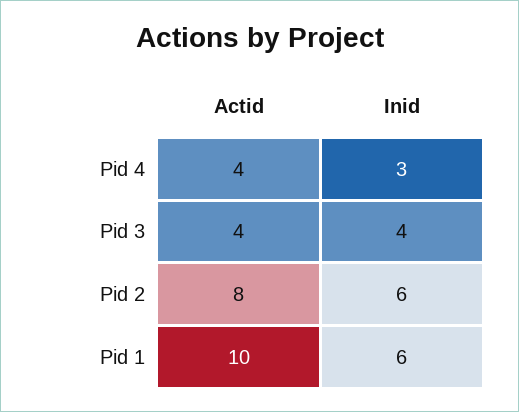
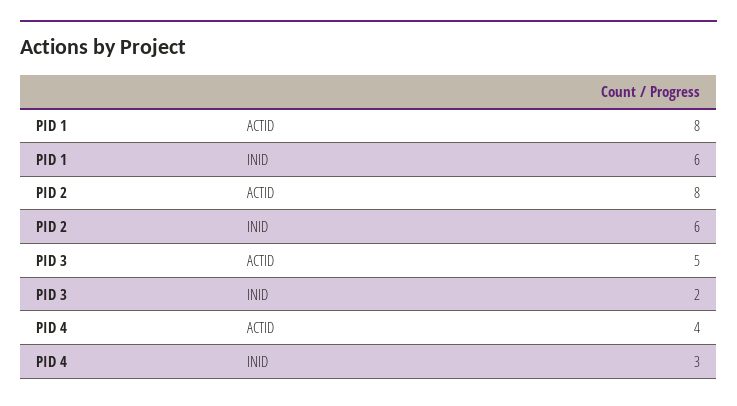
  {
    "Actid": {
      "Pid 4": 4,
-     "Pid 3": 4,
+     "Pid 3": 5,
      "Pid 2": 8,
-     "Pid 1": 10
+     "Pid 1": 8
    },
    "Inid": {
      "Pid 4": 3,
-     "Pid 3": 4,
+     "Pid 3": 2,
      "Pid 2": 6,
      "Pid 1": 6
    }
  }

